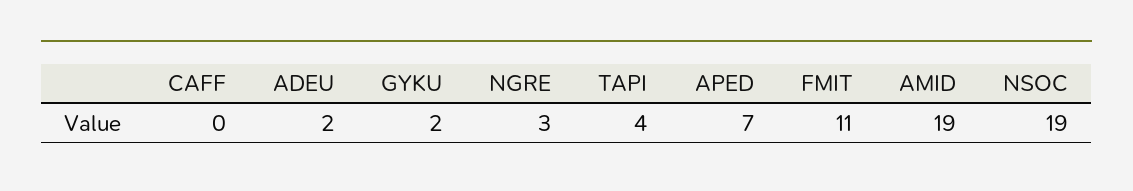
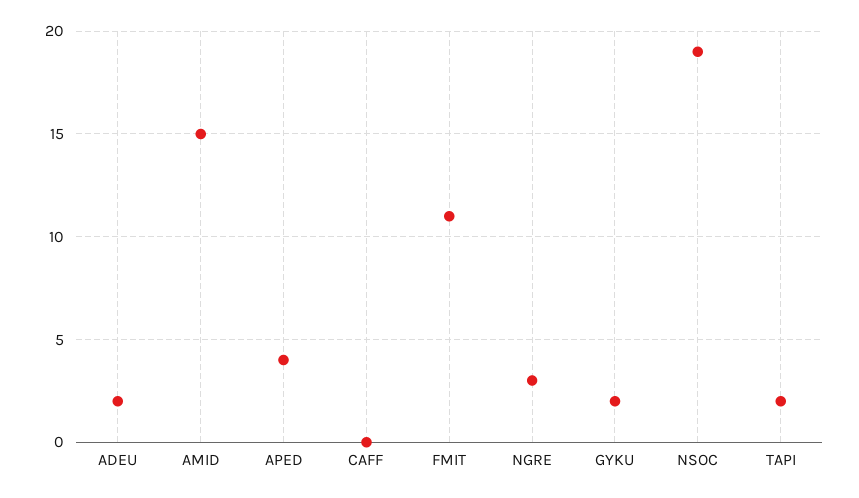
  {
    "CAFF": 0,
    "ADEU": 2,
    "GYKU": 2,
    "NGRE": 3,
-   "TAPI": 4,
+   "TAPI": 2,
-   "APED": 7,
+   "APED": 4,
    "FMIT": 11,
-   "AMID": 19,
+   "AMID": 15,
    "NSOC": 19
  }

